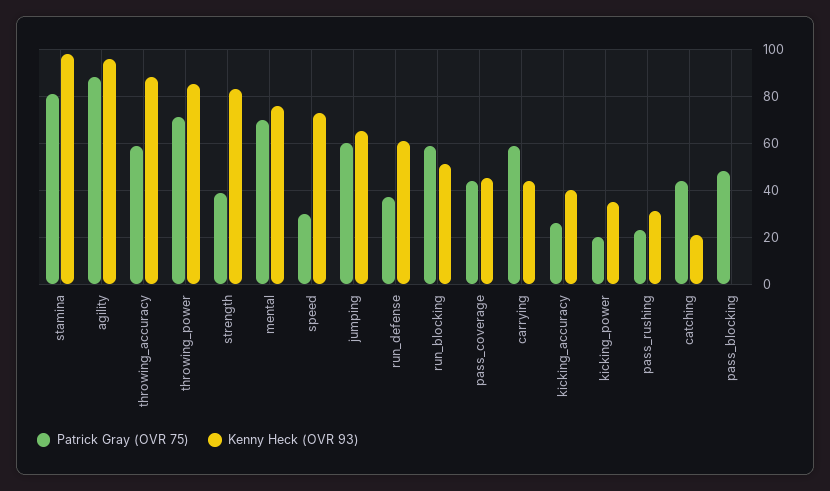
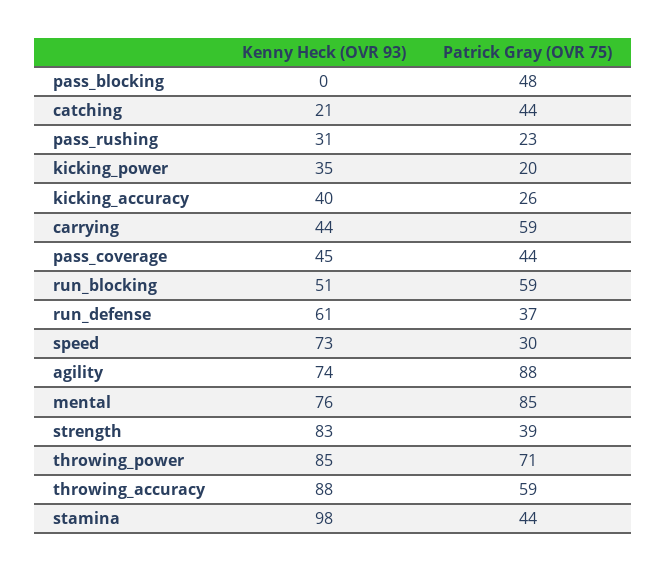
  {
    "Patrick Gray (OVR 75)": {
-     "stamina": 80,
+     "stamina": 44,
      "agility": 88,
      "throwing_accuracy": 59,
      "throwing_power": 71,
      "strength": 39,
-     "mental": 70,
+     "mental": 85,
      "speed": 30,
-     "jumping": 60,
      "run_defense": 37,
      "run_blocking": 59,
      "pass_coverage": 44,
      "carrying": 59,
      "kicking_accuracy": 26,
      "kicking_power": 20,
      "pass_rushing": 23,
      "catching": 44,
      "pass_blocking": 48
    },
    "Kenny Heck (OVR 93)": {
      "stamina": 98,
-     "agility": 95,
+     "agility": 74,
      "throwing_accuracy": 88,
      "throwing_power": 85,
      "strength": 83,
      "mental": 76,
      "speed": 73,
-     "jumping": 65,
      "run_defense": 61,
      "run_blocking": 51,
      "pass_coverage": 45,
      "carrying": 44,
      "kicking_accuracy": 40,
      "kicking_power": 35,
      "pass_rushing": 31,
      "catching": 21,
      "pass_blocking": 0
    }
  }

